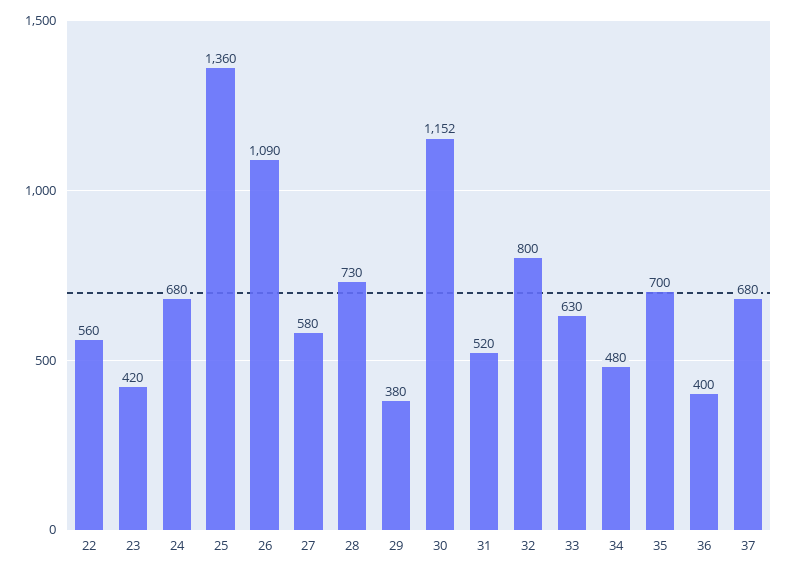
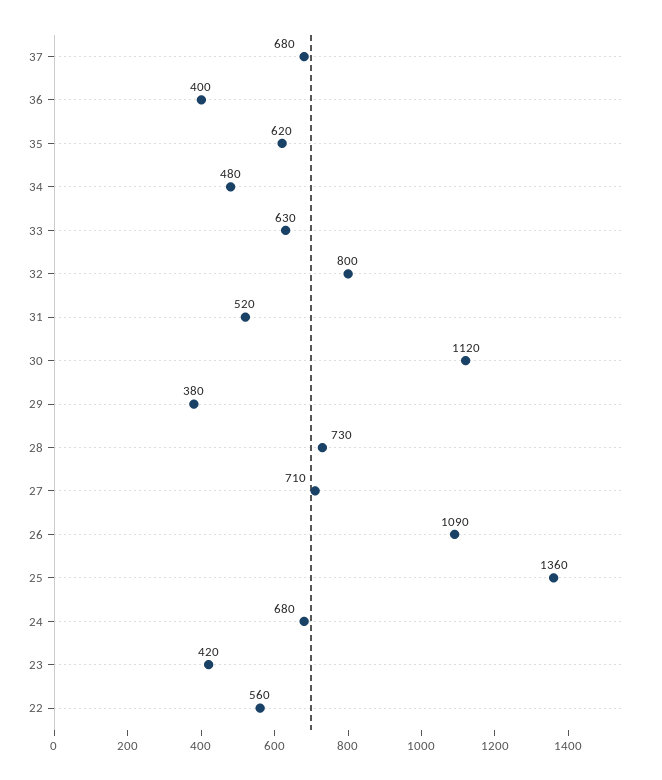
  {
    "22": 560,
    "23": 420,
    "24": 680,
    "25": 1360,
    "26": 1090,
-   "27": 580,
+   "27": 710,
    "28": 730,
    "29": 380,
-   "30": 1152,
+   "30": 1120,
    "31": 520,
    "32": 800,
    "33": 630,
    "34": 480,
-   "35": 700,
+   "35": 620,
    "36": 400,
    "37": 680
  }

